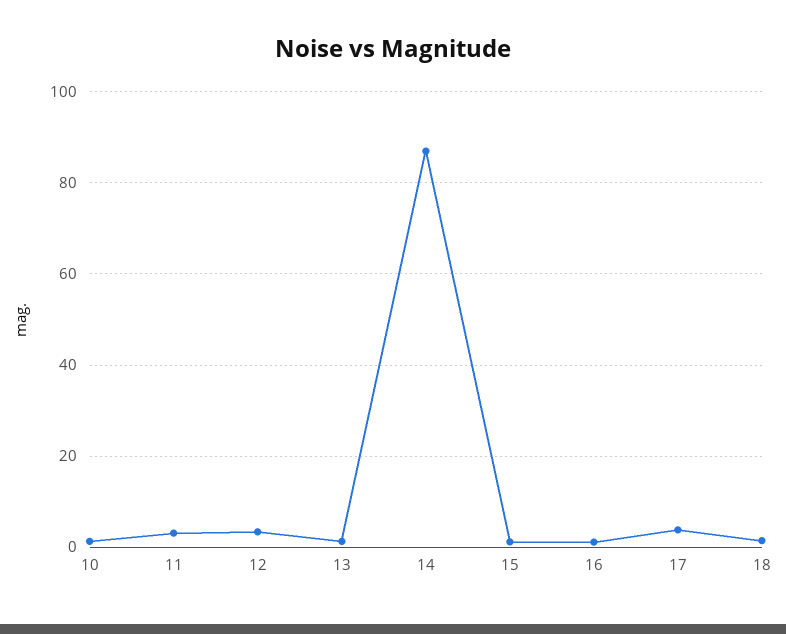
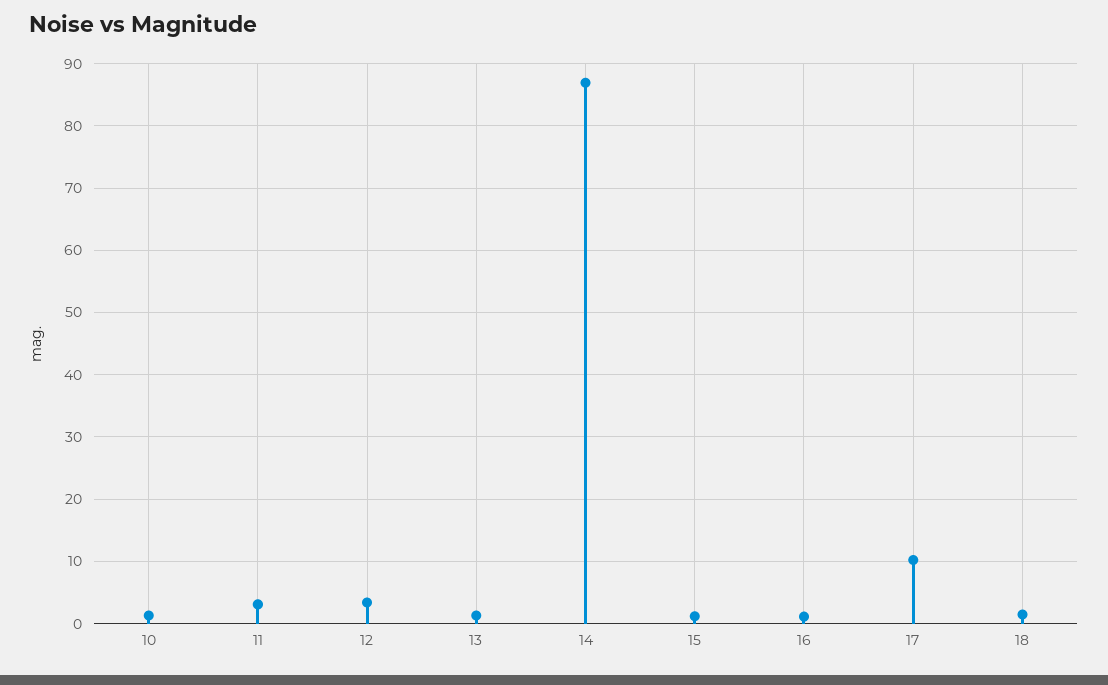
  {
    "10": 1,
    "11": 3,
    "12": 3,
    "13": 1,
    "14": 87,
    "15": 1,
    "16": 1,
-   "17": 4,
+   "17": 10,
    "18": 1
  }

